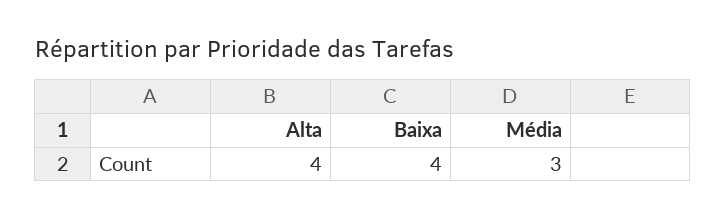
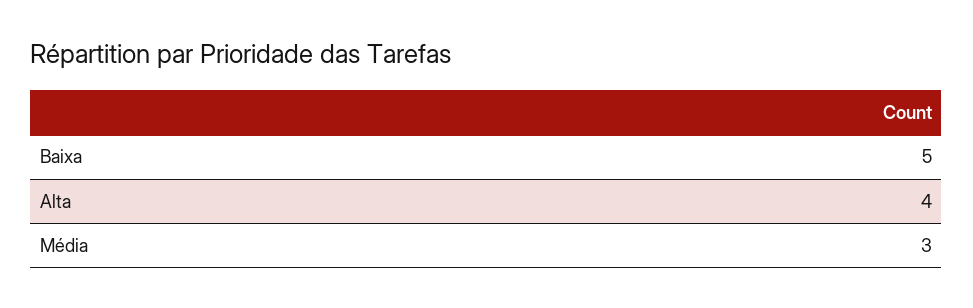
  {
    "Alta": 4,
-   "Baixa": 4,
+   "Baixa": 5,
    "Média": 3
  }

